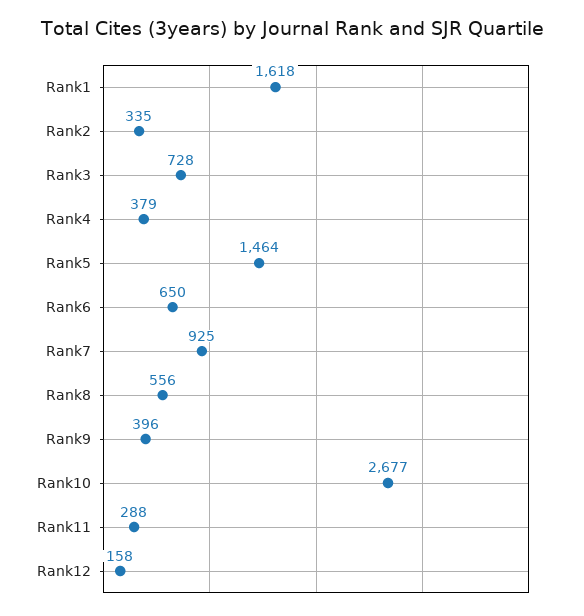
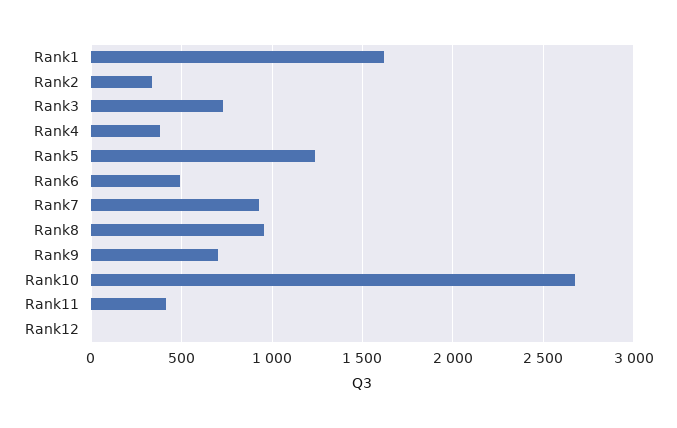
  {
    "Rank1": 1618,
    "Rank2": 335,
    "Rank3": 728,
    "Rank4": 379,
-   "Rank5": 1464,
+   "Rank5": 1250,
-   "Rank6": 650,
+   "Rank6": 500,
    "Rank7": 925,
-   "Rank8": 556,
+   "Rank8": 950,
-   "Rank9": 396,
+   "Rank9": 700,
    "Rank10": 2677,
-   "Rank11": 288,
+   "Rank11": 400,
-   "Rank12": 158
+   "Rank12": 0
  }

